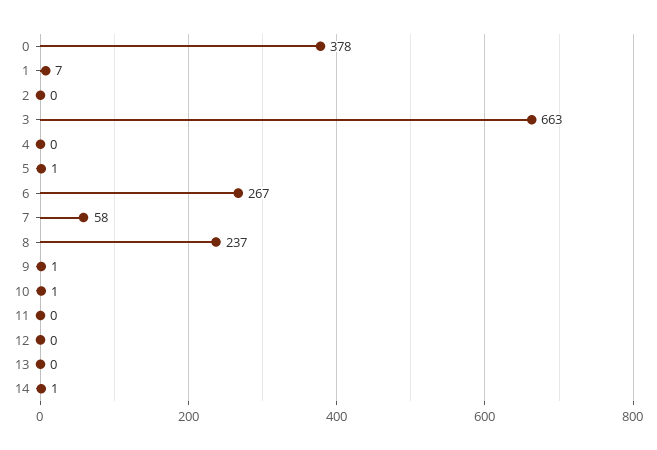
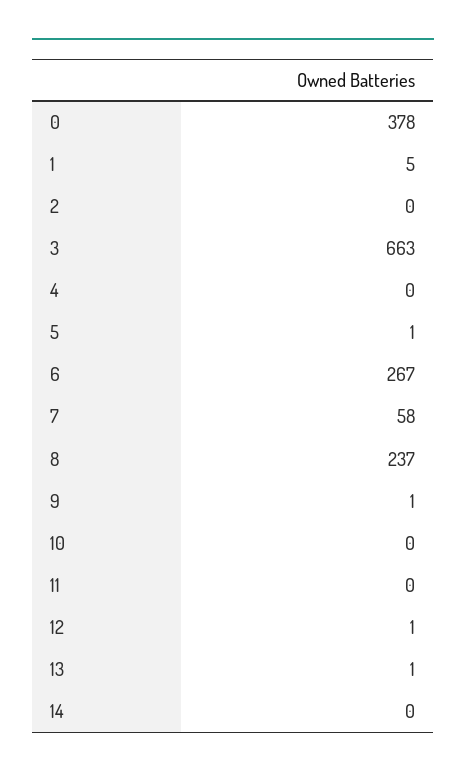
  {
    "0": 378,
-   "1": 7,
+   "1": 5,
    "2": 0,
    "3": 663,
    "4": 0,
    "5": 1,
    "6": 267,
    "7": 58,
    "8": 237,
    "9": 1,
-   "10": 1,
+   "10": 0,
    "11": 0,
-   "12": 0,
+   "12": 1,
-   "13": 0,
+   "13": 1,
-   "14": 1
+   "14": 0
  }

